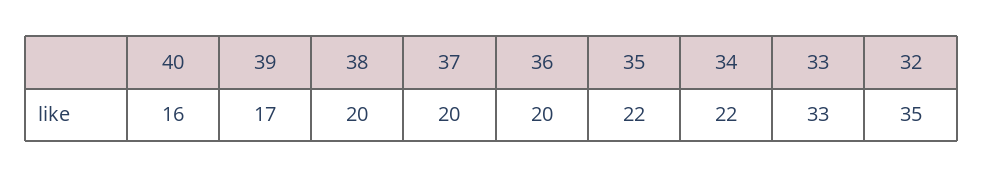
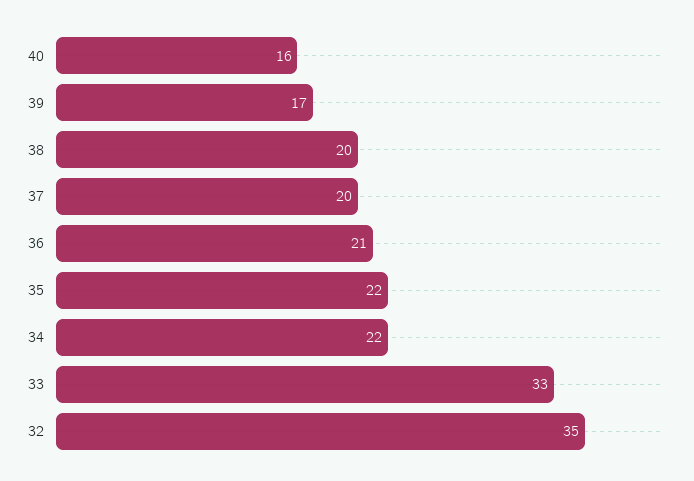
  {
    "40": 16,
    "39": 17,
    "38": 20,
    "37": 20,
-   "36": 20,
+   "36": 21,
    "35": 22,
    "34": 22,
    "33": 33,
    "32": 35
  }

